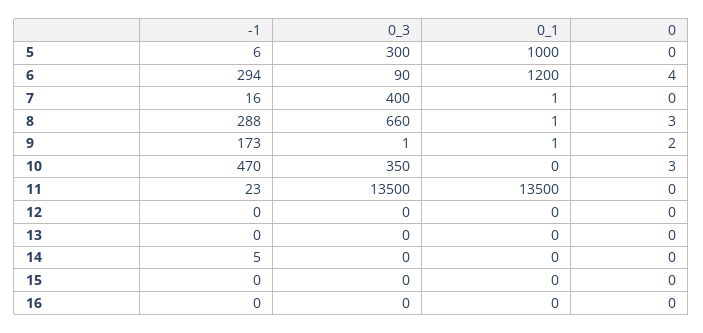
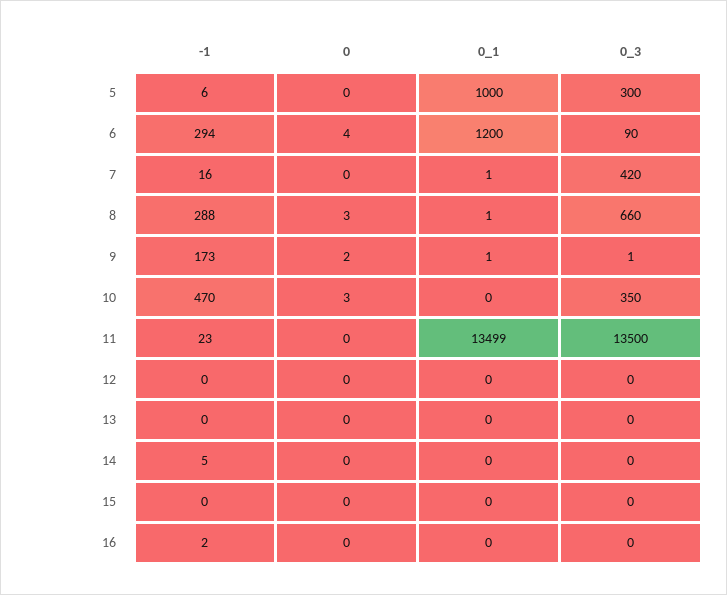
  {
    "-1": {
      "5": 6,
      "6": 294,
      "7": 16,
      "8": 288,
      "9": 173,
      "10": 470,
      "11": 23,
      "12": 0,
      "13": 0,
      "14": 5,
      "15": 0,
-     "16": 0
+     "16": 2
    },
    "0_3": {
      "5": 300,
      "6": 90,
-     "7": 400,
+     "7": 420,
      "8": 660,
      "9": 1,
      "10": 350,
      "11": 13500,
      "12": 0,
      "13": 0,
      "14": 0,
      "15": 0,
      "16": 0
    },
    "0_1": {
      "5": 1000,
      "6": 1200,
      "7": 1,
      "8": 1,
      "9": 1,
      "10": 0,
-     "11": 13500,
+     "11": 13499,
      "12": 0,
      "13": 0,
      "14": 0,
      "15": 0,
      "16": 0
    },
    "0": {
      "5": 0,
      "6": 4,
      "7": 0,
      "8": 3,
      "9": 2,
      "10": 3,
      "11": 0,
      "12": 0,
      "13": 0,
      "14": 0,
      "15": 0,
      "16": 0
    }
  }

